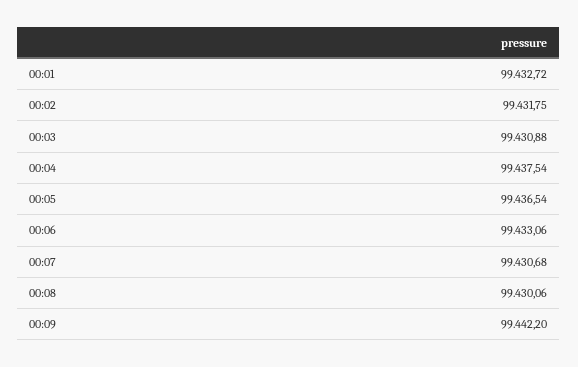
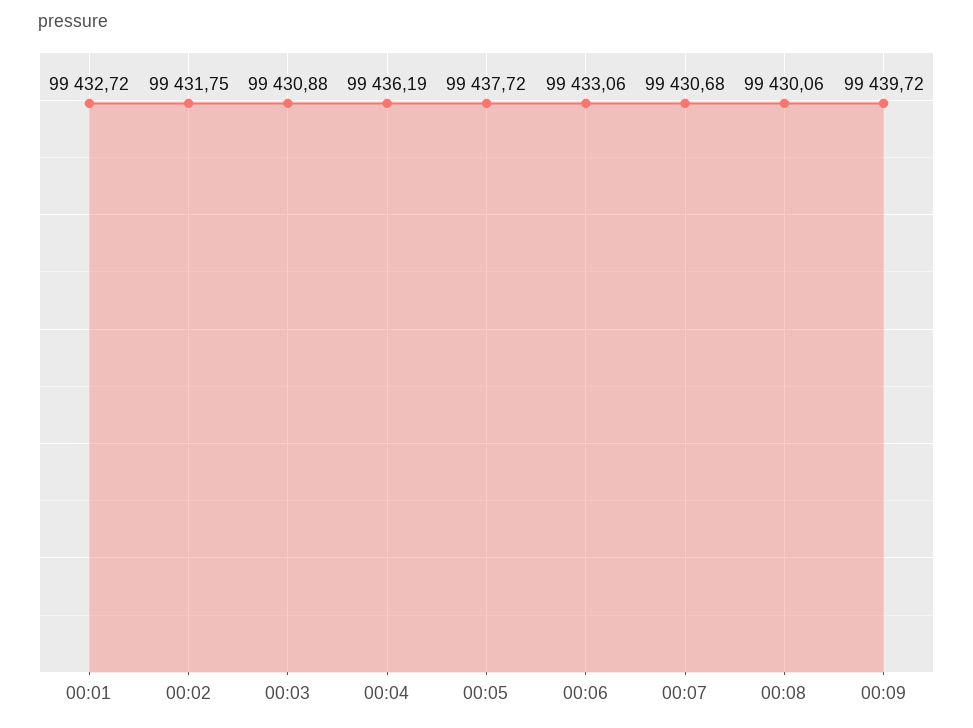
  {
    "00:01": 99432.72,
    "00:02": 99431.75,
    "00:03": 99430.88,
-   "00:04": 99437.54,
+   "00:04": 99436.19,
-   "00:05": 99436.54,
+   "00:05": 99437.72,
    "00:06": 99433.06,
    "00:07": 99430.68,
    "00:08": 99430.06,
-   "00:09": 99442.2
+   "00:09": 99439.72
  }

